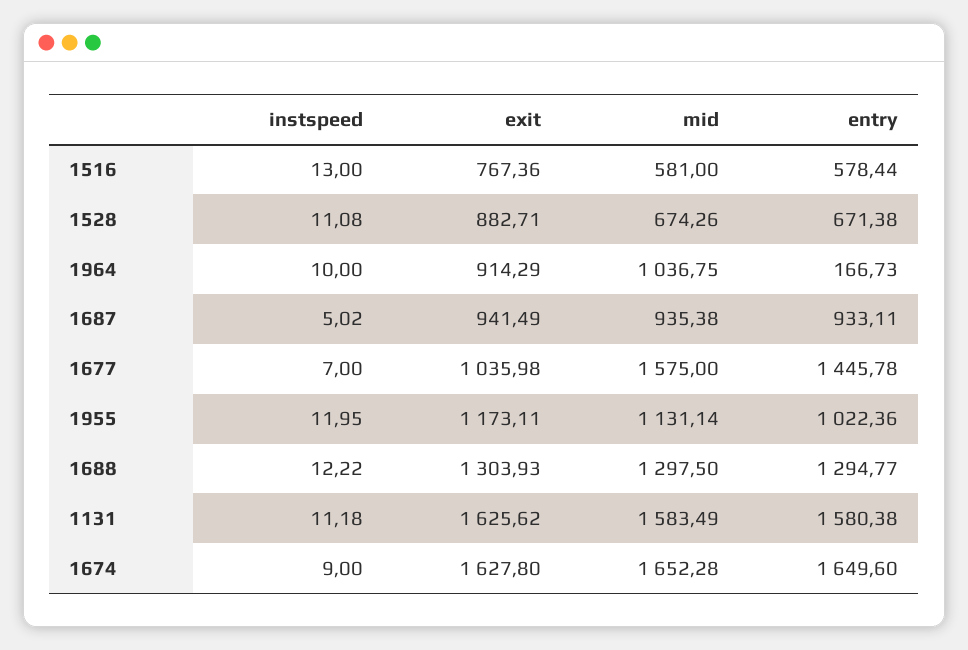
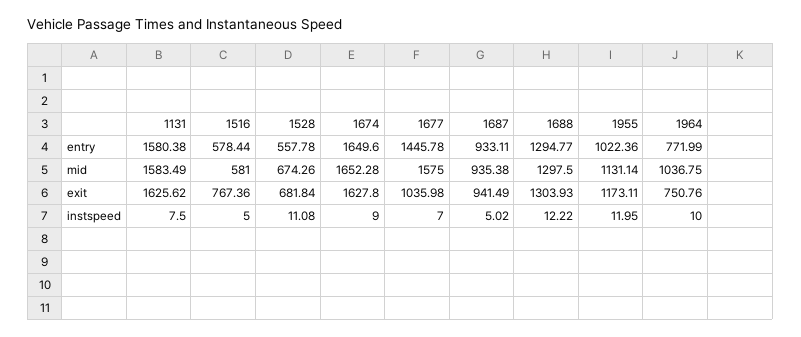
  {
    "instspeed": {
-     "1516": 13,
+     "1516": 5,
      "1528": 11.08,
      "1964": 10,
      "1687": 5.02,
      "1677": 7,
      "1955": 11.95,
      "1688": 12.22,
-     "1131": 11.18,
+     "1131": 7.5,
      "1674": 9
    },
    "exit": {
      "1516": 767.36,
-     "1528": 882.71,
+     "1528": 681.84,
-     "1964": 914.29,
+     "1964": 750.76,
      "1687": 941.49,
      "1677": 1035.98,
      "1955": 1173.11,
      "1688": 1303.93,
      "1131": 1625.62,
      "1674": 1627.8
    },
    "mid": {
      "1516": 581,
      "1528": 674.26,
      "1964": 1036.75,
      "1687": 935.38,
      "1677": 1575,
      "1955": 1131.14,
      "1688": 1297.5,
      "1131": 1583.49,
      "1674": 1652.28
    },
    "entry": {
      "1516": 578.44,
-     "1528": 671.38,
+     "1528": 557.78,
-     "1964": 166.73,
+     "1964": 771.99,
      "1687": 933.11,
      "1677": 1445.78,
      "1955": 1022.36,
      "1688": 1294.77,
      "1131": 1580.38,
      "1674": 1649.6
    }
  }

